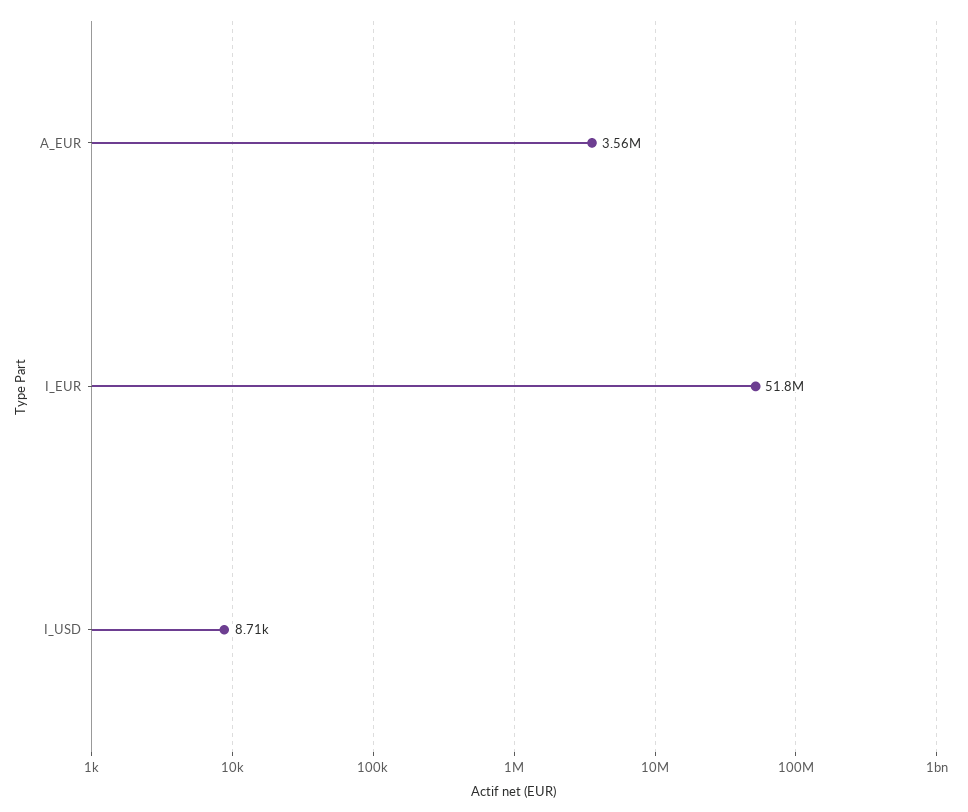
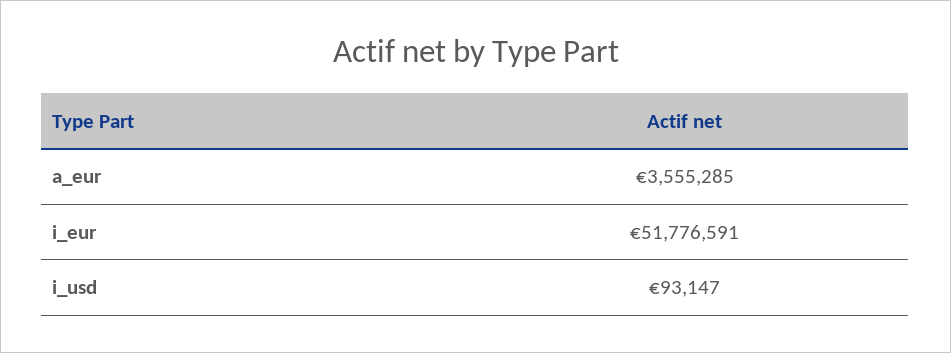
  {
    "A_EUR": 3555285,
    "I_EUR": 51776591,
-   "I_USD": 8710
+   "I_USD": 93147
  }

